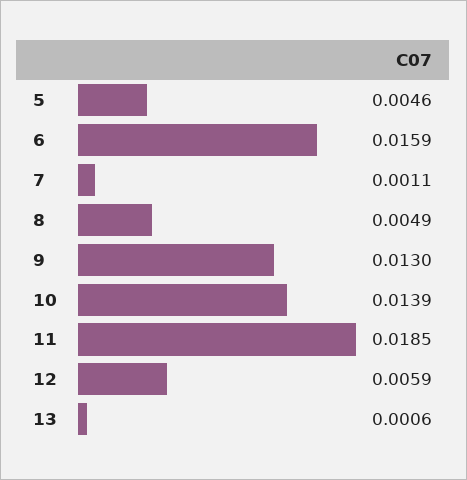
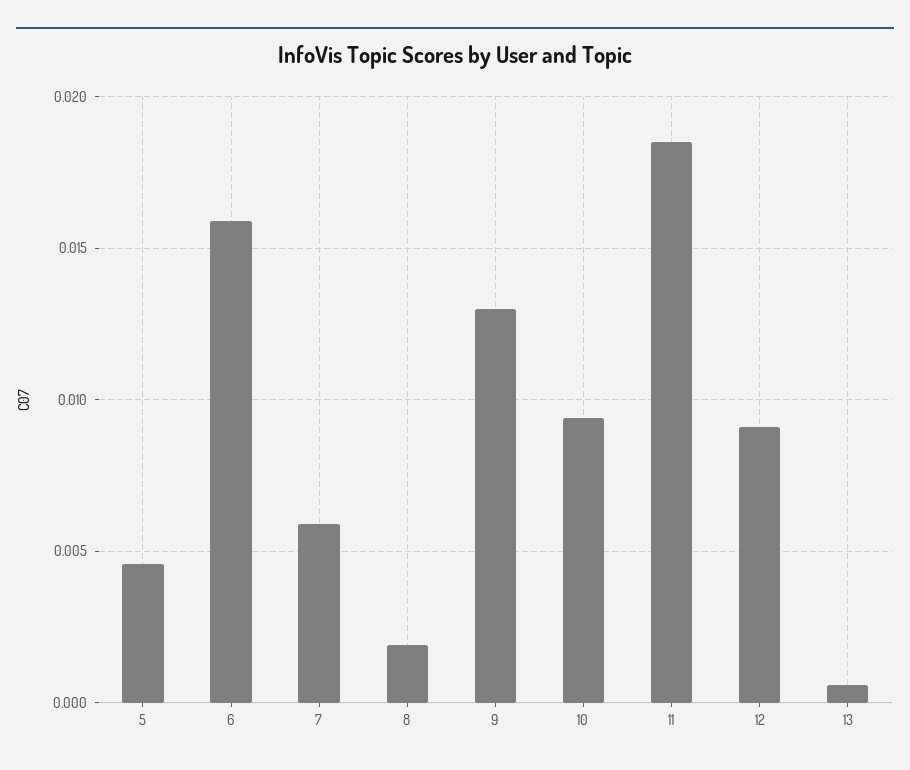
  {
    "5": 0.0046,
    "6": 0.0159,
-   "7": 0.0011,
+   "7": 0.006,
-   "8": 0.0049,
+   "8": 0.002,
    "9": 0.013,
-   "10": 0.0139,
+   "10": 0.0095,
    "11": 0.0185,
-   "12": 0.0059,
+   "12": 0.009,
    "13": 0.0006
  }

